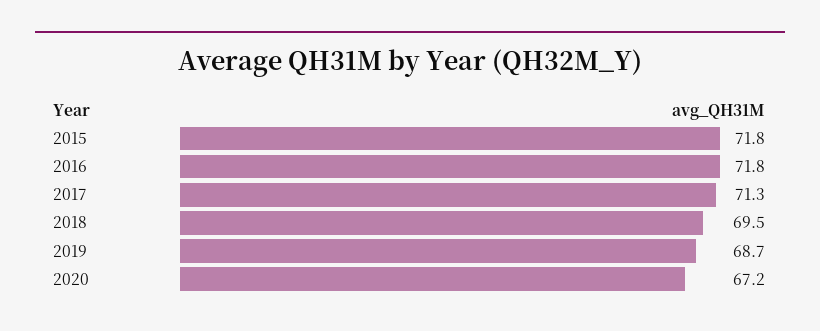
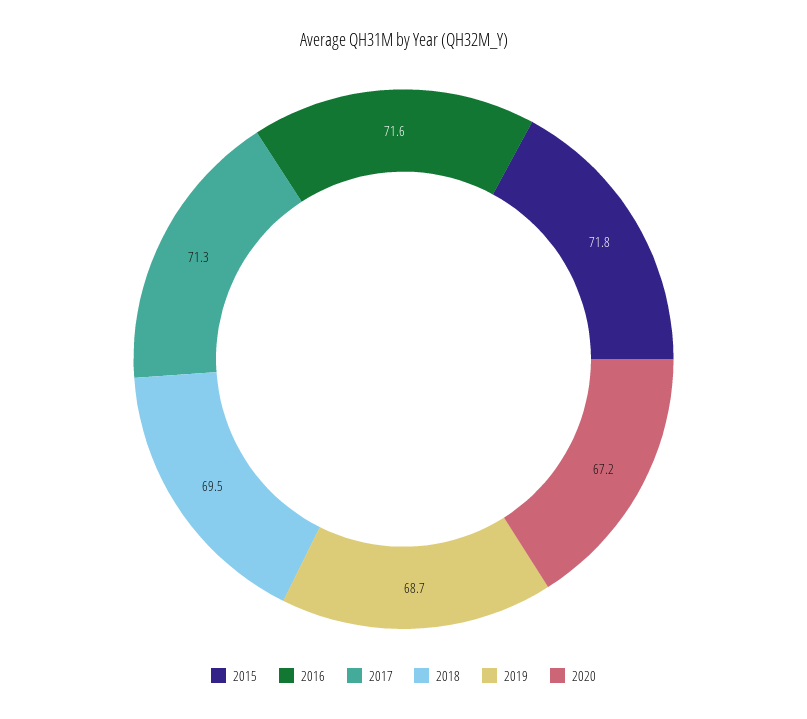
  {
    "2015": 71.8,
-   "2016": 71.8,
+   "2016": 71.6,
    "2017": 71.3,
    "2018": 69.5,
    "2019": 68.7,
    "2020": 67.2
  }

